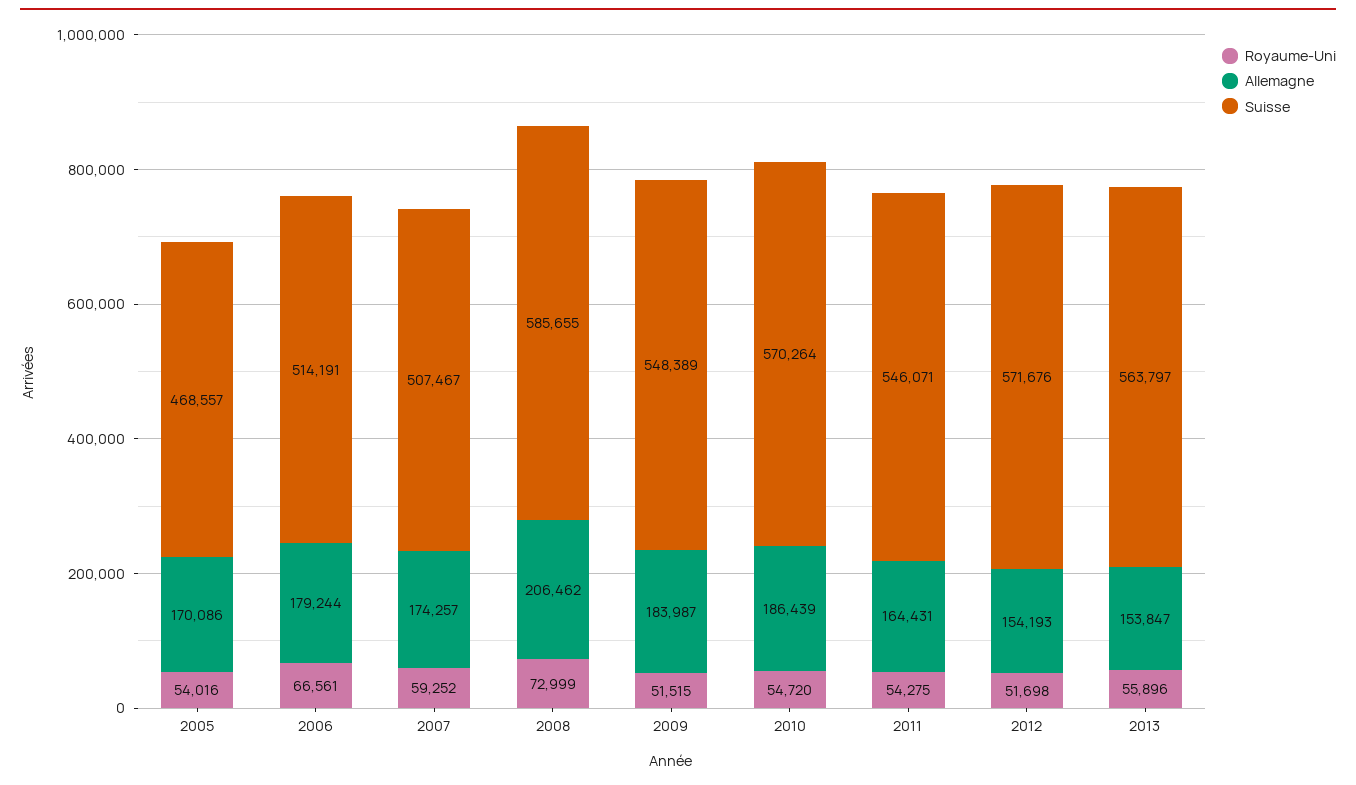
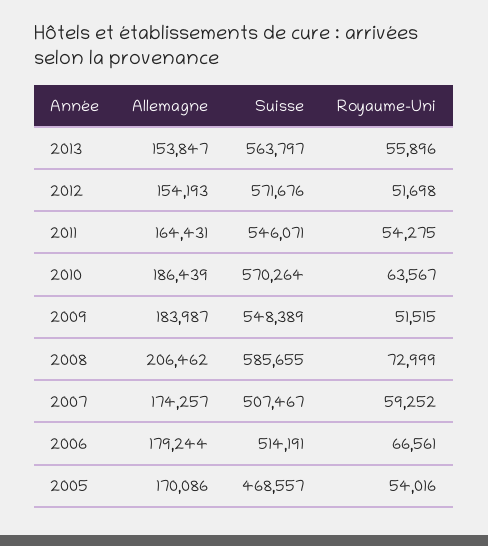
  {
    "Royaume-Uni": {
      "2005": 54016,
      "2006": 66561,
      "2007": 59252,
      "2008": 72999,
      "2009": 51515,
-     "2010": 54720,
+     "2010": 63567,
      "2011": 54275,
      "2012": 51698,
      "2013": 55896
    },
    "Allemagne": {
      "2005": 170086,
      "2006": 179244,
      "2007": 174257,
      "2008": 206462,
      "2009": 183987,
      "2010": 186439,
      "2011": 164431,
      "2012": 154193,
      "2013": 153847
    },
    "Suisse": {
      "2005": 468557,
      "2006": 514191,
      "2007": 507467,
      "2008": 585655,
      "2009": 548389,
      "2010": 570264,
      "2011": 546071,
      "2012": 571676,
      "2013": 563797
    }
  }

